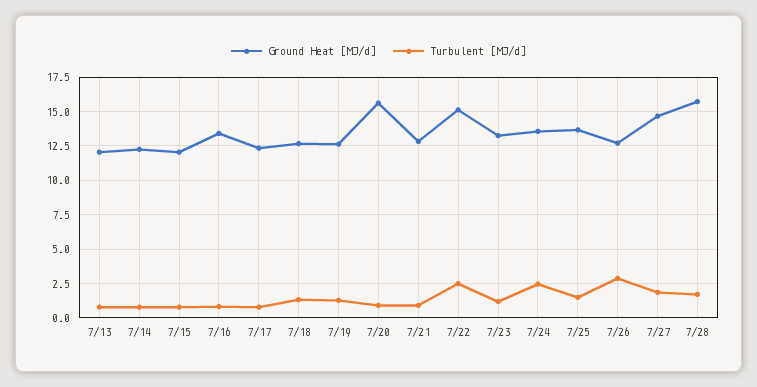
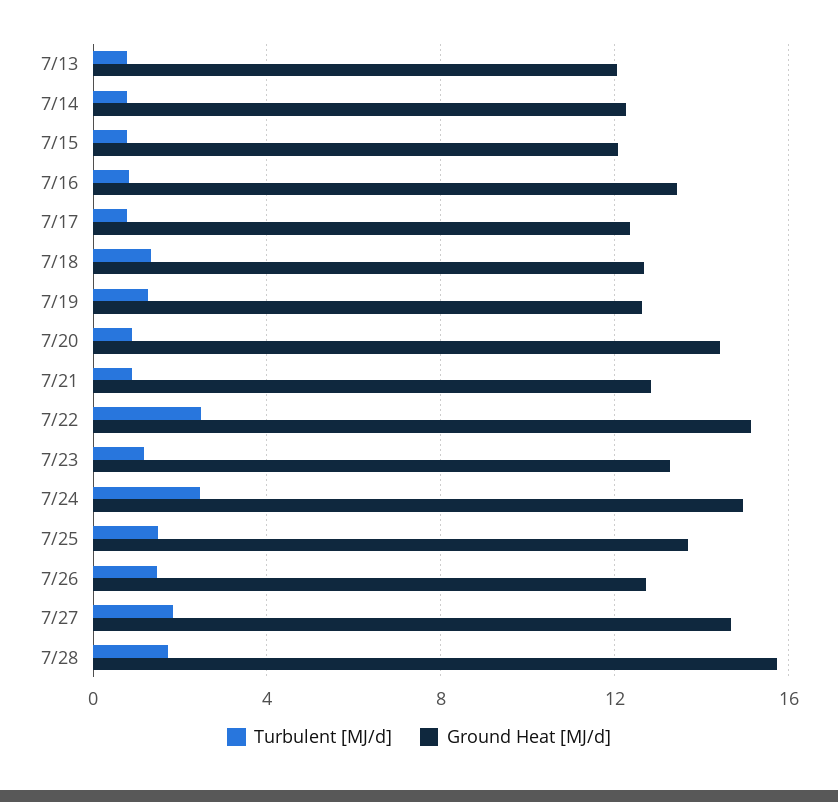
  {
    "Ground Heat [MJ/d]": {
      "7/13": 12,
      "7/14": 12.5,
      "7/15": 12,
      "7/16": 13.5,
      "7/17": 12.5,
      "7/18": 12.5,
      "7/19": 12.5,
-     "7/20": 15.5,
+     "7/20": 14.5,
      "7/21": 13,
      "7/22": 15,
      "7/23": 13.5,
-     "7/24": 13.5,
+     "7/24": 15,
      "7/25": 13.5,
      "7/26": 12.5,
      "7/27": 14.5,
      "7/28": 15.5
    },
    "Turbulent [MJ/d]": {
      "7/13": 1,
      "7/14": 1,
      "7/15": 1,
      "7/16": 1,
      "7/17": 1,
      "7/18": 1.5,
      "7/19": 1.5,
      "7/20": 1,
      "7/21": 1,
      "7/22": 2.5,
      "7/23": 1,
      "7/24": 2.5,
      "7/25": 1.5,
-     "7/26": 3,
+     "7/26": 1.5,
      "7/27": 2,
      "7/28": 1.5
    }
  }

